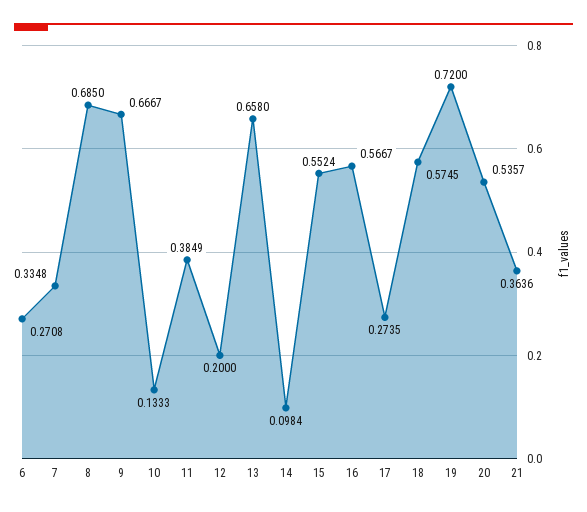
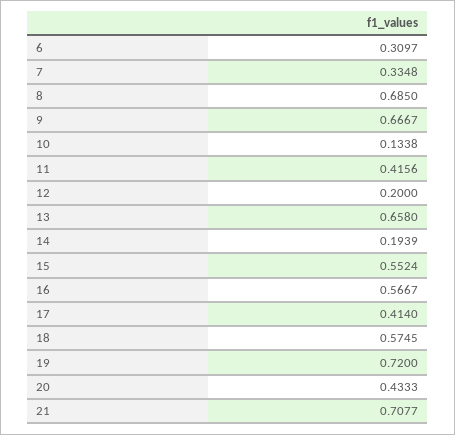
  {
-   "6": 0.2708,
+   "6": 0.3097,
    "7": 0.3348,
    "8": 0.685,
    "9": 0.6667,
-   "10": 0.1333,
+   "10": 0.1338,
-   "11": 0.3849,
+   "11": 0.4156,
    "12": 0.2,
    "13": 0.658,
-   "14": 0.0984,
+   "14": 0.1939,
    "15": 0.5524,
    "16": 0.5667,
-   "17": 0.2735,
+   "17": 0.414,
    "18": 0.5745,
    "19": 0.72,
-   "20": 0.5357,
+   "20": 0.4333,
-   "21": 0.3636
+   "21": 0.7077
  }

